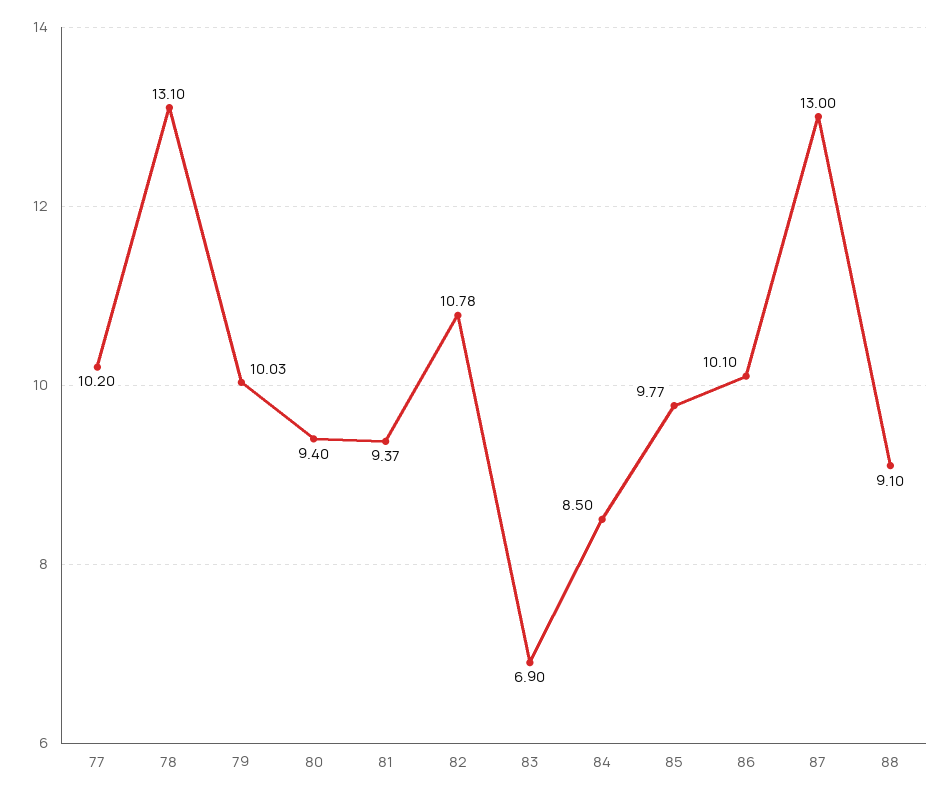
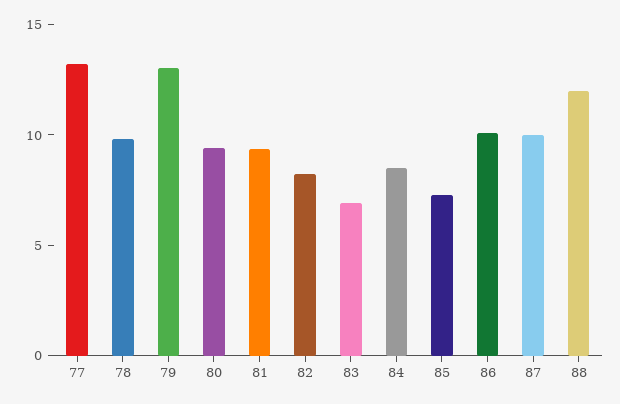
  {
-   "77": 10.2,
+   "77": 13,
-   "78": 13.1,
+   "78": 10,
-   "79": 10.03,
+   "79": 13,
    "80": 9.4,
    "81": 9.37,
-   "82": 10.78,
+   "82": 8,
    "83": 6.9,
    "84": 8.5,
-   "85": 9.77,
+   "85": 7,
    "86": 10.1,
-   "87": 13,
+   "87": 10,
-   "88": 9.1
+   "88": 12
  }

